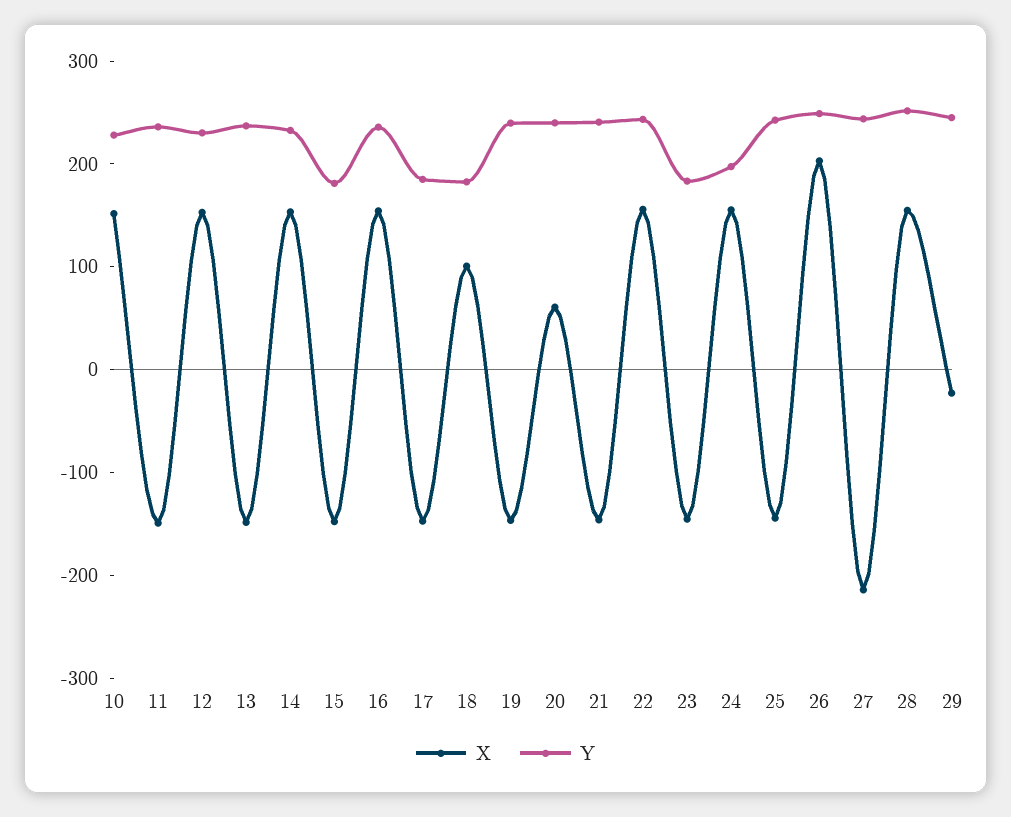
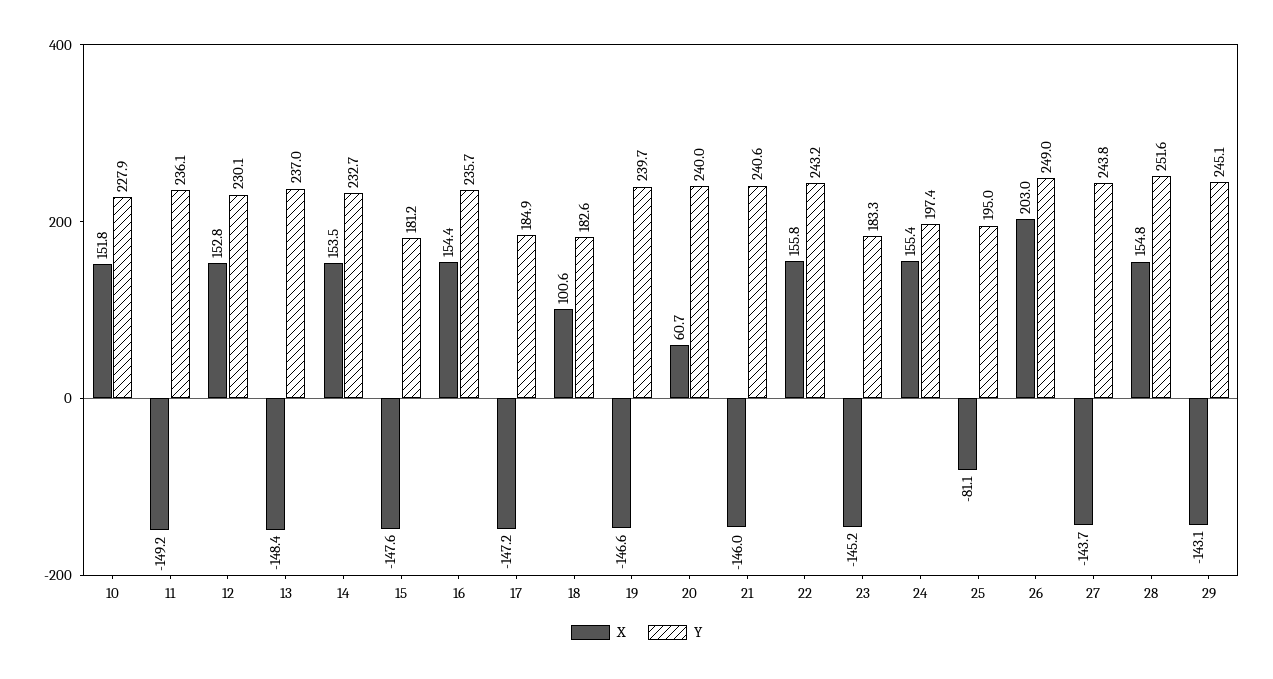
  {
    "X": {
      "10": 151.8,
      "11": -149.2,
      "12": 152.8,
      "13": -148.4,
      "14": 153.5,
      "15": -147.6,
      "16": 154.4,
      "17": -147.2,
      "18": 100.6,
      "19": -146.6,
      "20": 60.7,
      "21": -146,
      "22": 155.8,
      "23": -145.2,
      "24": 155.4,
-     "25": -140,
+     "25": -81.1,
      "26": 203,
-     "27": -220,
+     "27": -143.7,
      "28": 154.8,
-     "29": -20
+     "29": -143.1
    },
    "Y": {
      "10": 227.9,
      "11": 236.1,
      "12": 230.1,
      "13": 237,
      "14": 232.7,
      "15": 181.2,
      "16": 235.7,
      "17": 184.9,
      "18": 182.6,
      "19": 239.7,
      "20": 240,
      "21": 240.6,
      "22": 243.2,
      "23": 183.3,
      "24": 197.4,
-     "25": 240,
+     "25": 195,
      "26": 249,
      "27": 243.8,
      "28": 251.6,
      "29": 245.1
    }
  }

